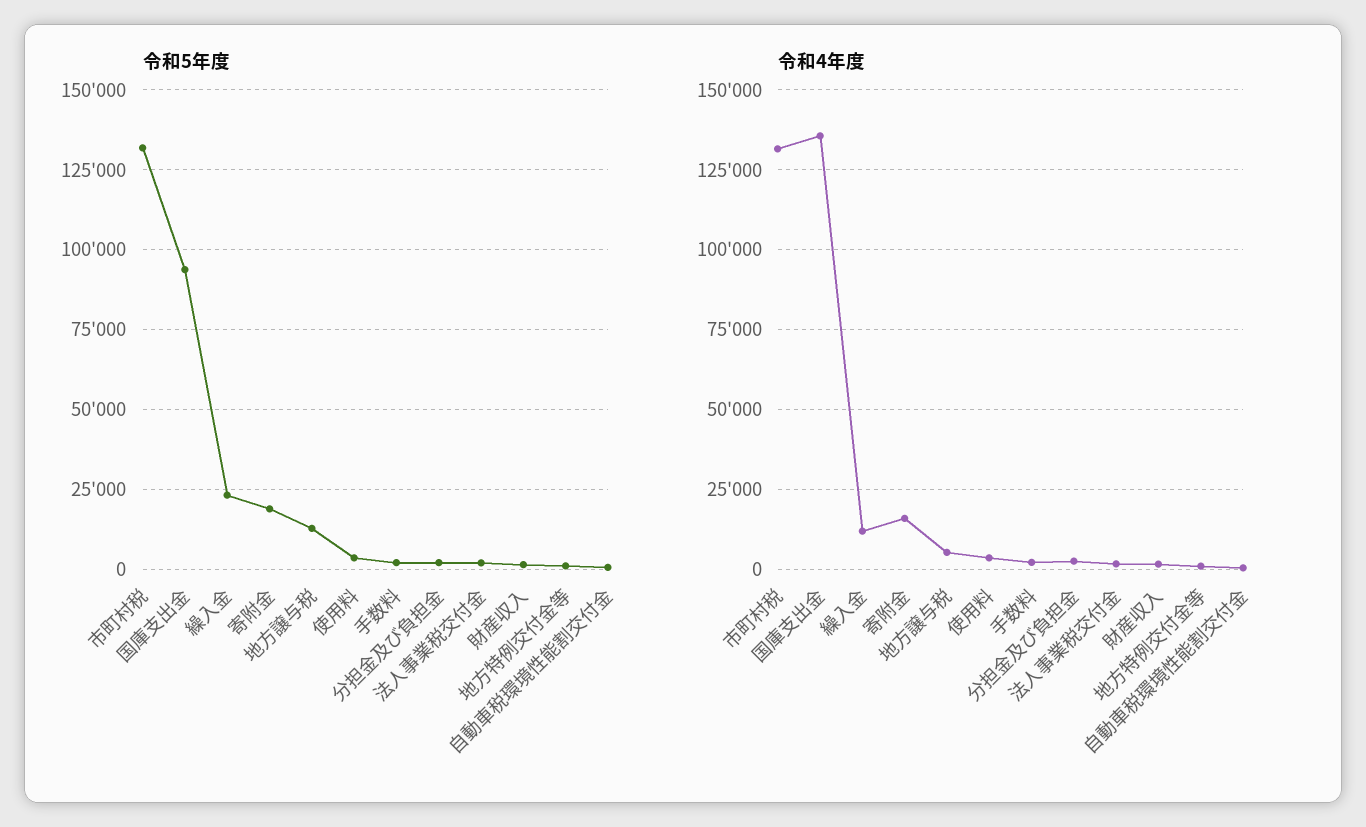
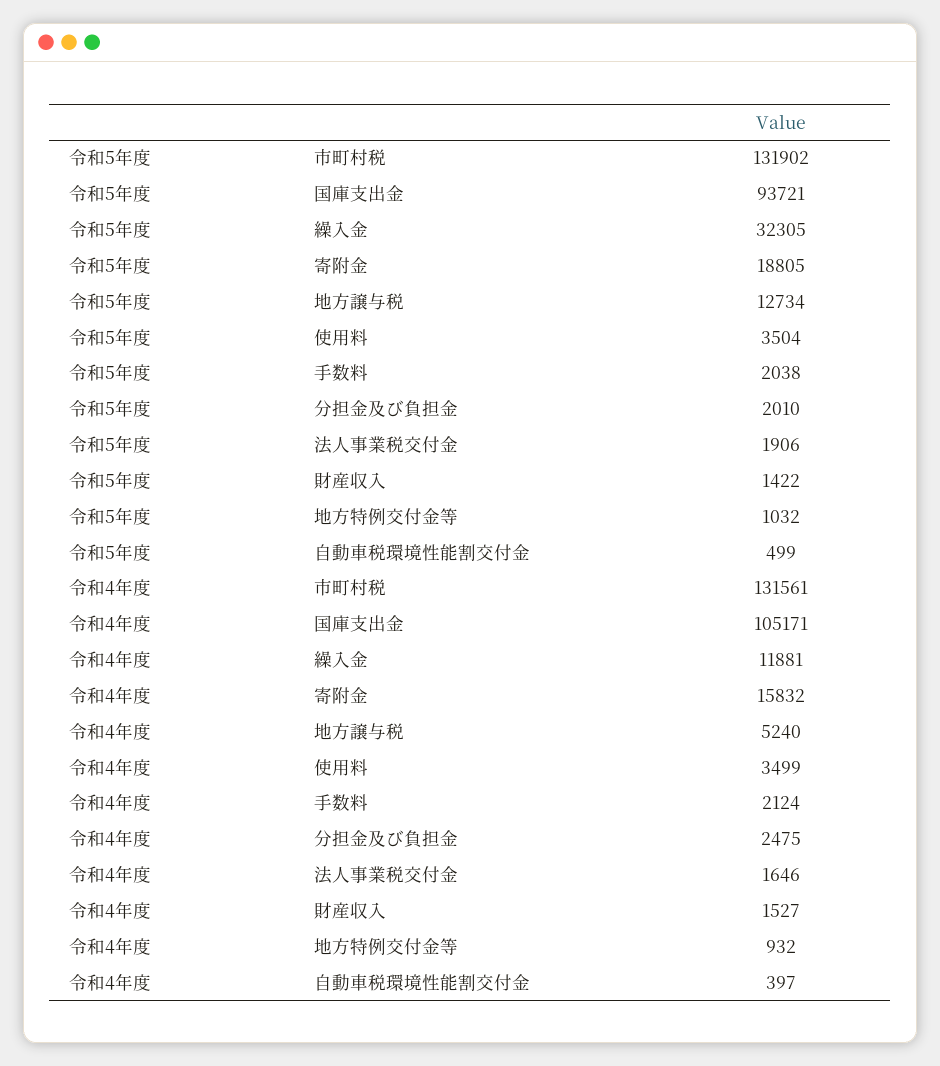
  {
    "令和5年度": {
      "市町村税": 131902,
      "国庫支出金": 93721,
-     "繰入金": 22500,
+     "繰入金": 32305,
      "寄附金": 18805,
      "地方譲与税": 12734,
      "使用料": 3504,
      "手数料": 2038,
      "分担金及び負担金": 2010,
      "法人事業税交付金": 1906,
      "財産収入": 1422,
      "地方特例交付金等": 1032,
      "自動車税環境性能割交付金": 499
    },
    "令和4年度": {
      "市町村税": 131561,
-     "国庫支出金": 135000,
+     "国庫支出金": 105171,
      "繰入金": 11881,
      "寄附金": 15832,
      "地方譲与税": 5240,
      "使用料": 3499,
      "手数料": 2124,
      "分担金及び負担金": 2475,
      "法人事業税交付金": 1646,
      "財産収入": 1527,
      "地方特例交付金等": 932,
      "自動車税環境性能割交付金": 397
    }
  }

